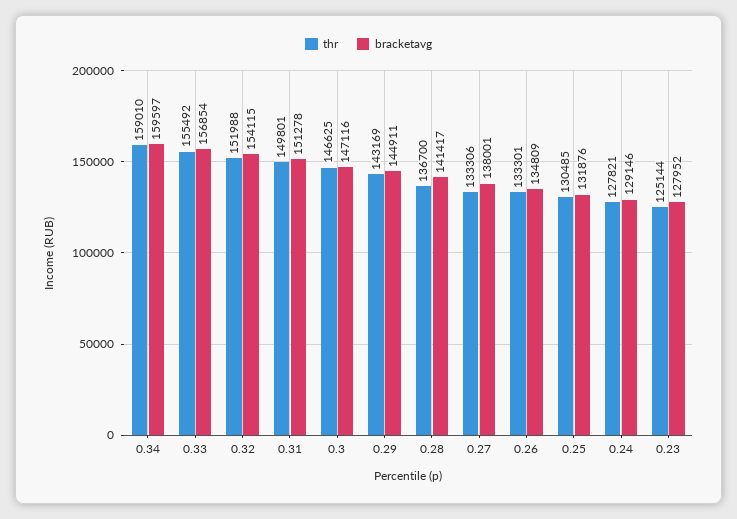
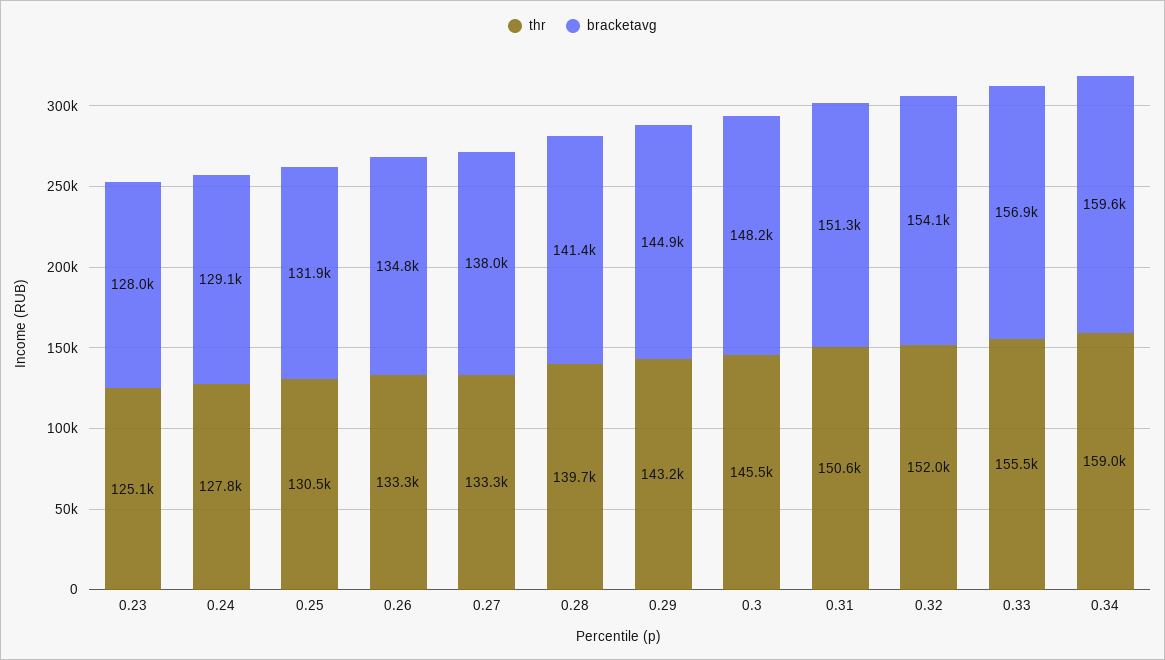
  {
    "thr": {
      "0.34": 159010,
      "0.33": 155492,
      "0.32": 151988,
-     "0.31": 149801,
+     "0.31": 150600,
-     "0.3": 146625,
+     "0.3": 145500,
      "0.29": 143169,
-     "0.28": 136700,
+     "0.28": 139700,
      "0.27": 133306,
      "0.26": 133301,
      "0.25": 130485,
      "0.24": 127821,
      "0.23": 125144
    },
    "bracketavg": {
      "0.34": 159597,
      "0.33": 156854,
      "0.32": 154115,
      "0.31": 151278,
-     "0.3": 147116,
+     "0.3": 148200,
      "0.29": 144911,
      "0.28": 141417,
      "0.27": 138001,
      "0.26": 134809,
      "0.25": 131876,
      "0.24": 129146,
      "0.23": 127952
    }
  }

